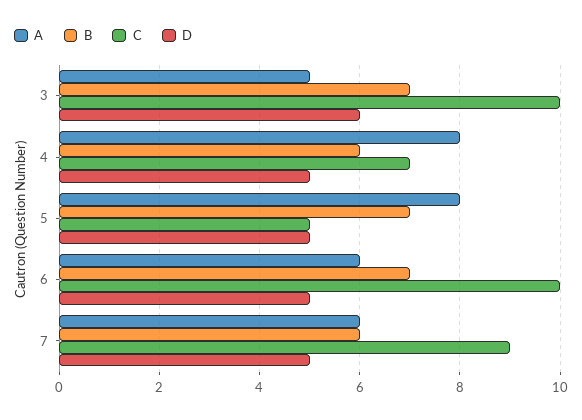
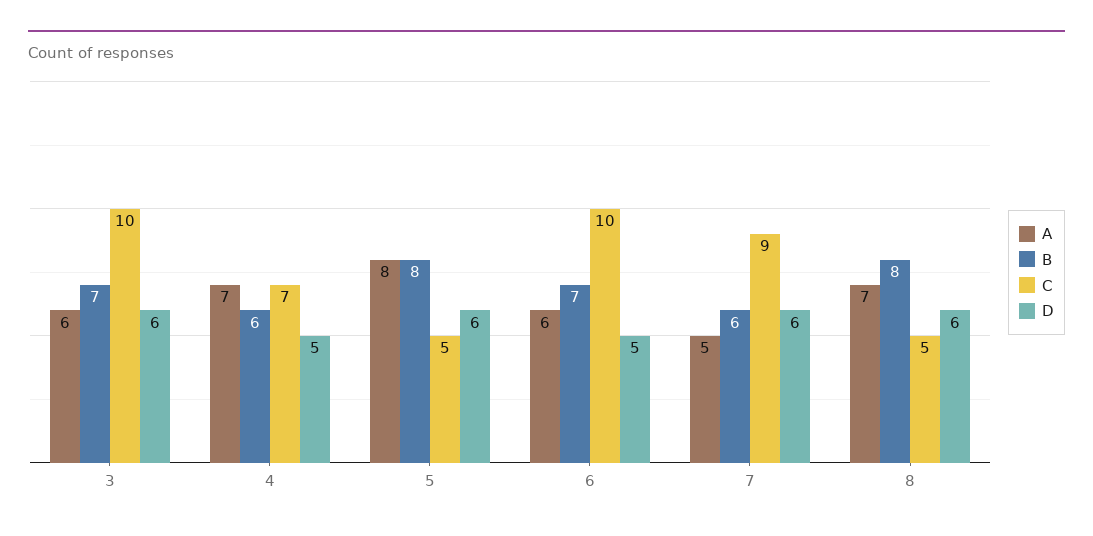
  {
    "A": {
-     "3": 5,
+     "3": 6,
-     "4": 8,
+     "4": 7,
      "5": 8,
      "6": 6,
-     "7": 6
+     "7": 5,
+     "8": 7
    },
    "B": {
      "3": 7,
      "4": 6,
-     "5": 7,
+     "5": 8,
      "6": 7,
-     "7": 6
+     "7": 6,
+     "8": 8
    },
    "C": {
      "3": 10,
      "4": 7,
      "5": 5,
      "6": 10,
-     "7": 9
+     "7": 9,
+     "8": 5
    },
    "D": {
      "3": 6,
      "4": 5,
-     "5": 5,
+     "5": 6,
      "6": 5,
-     "7": 5
+     "7": 6,
+     "8": 6
    }
  }

